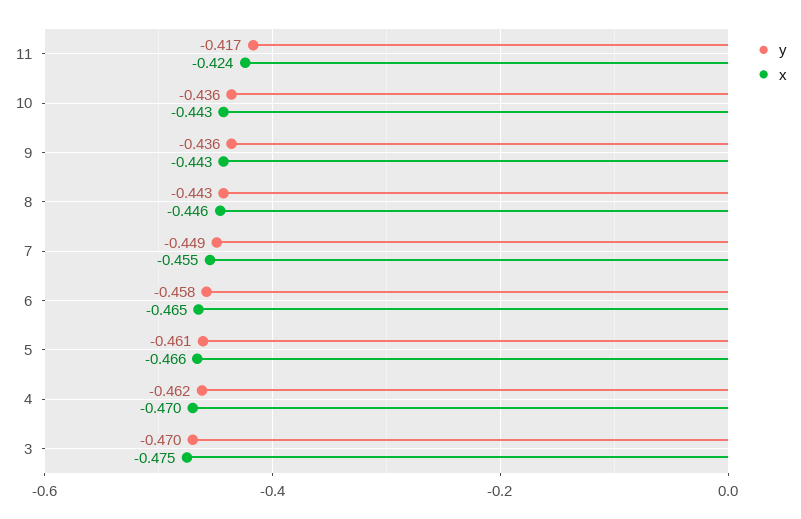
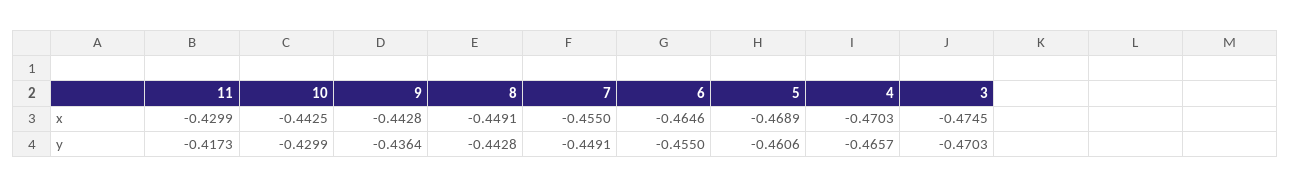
  {
    "y": {
      "11": -0.4173,
-     "10": -0.436,
+     "10": -0.4299,
      "9": -0.4364,
      "8": -0.4428,
      "7": -0.4491,
-     "6": -0.458,
+     "6": -0.455,
      "5": -0.4606,
-     "4": -0.462,
+     "4": -0.4657,
      "3": -0.4703
    },
    "x": {
-     "11": -0.424,
+     "11": -0.4299,
      "10": -0.4425,
      "9": -0.4428,
-     "8": -0.446,
+     "8": -0.4491,
      "7": -0.455,
      "6": -0.4646,
-     "5": -0.466,
+     "5": -0.4689,
      "4": -0.4703,
      "3": -0.4745
    }
  }

